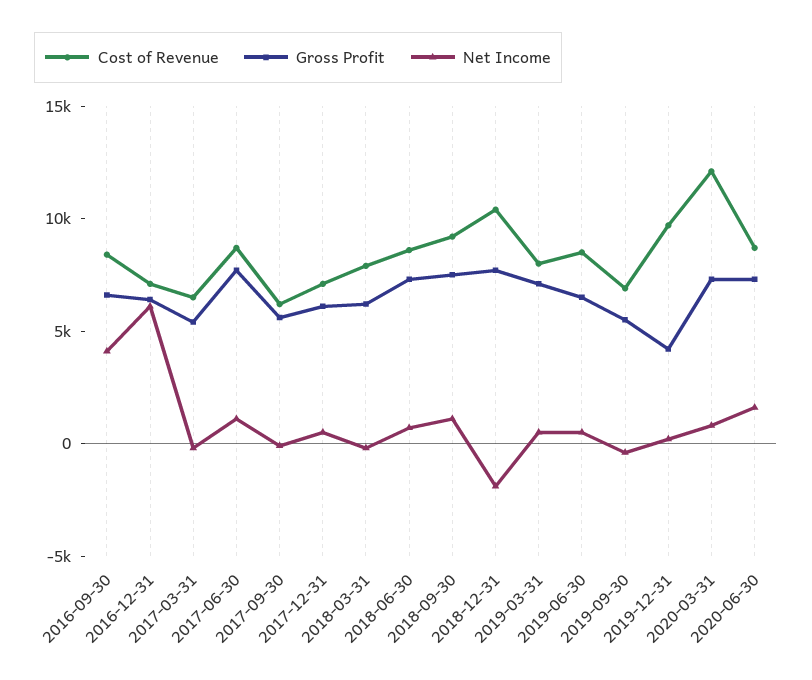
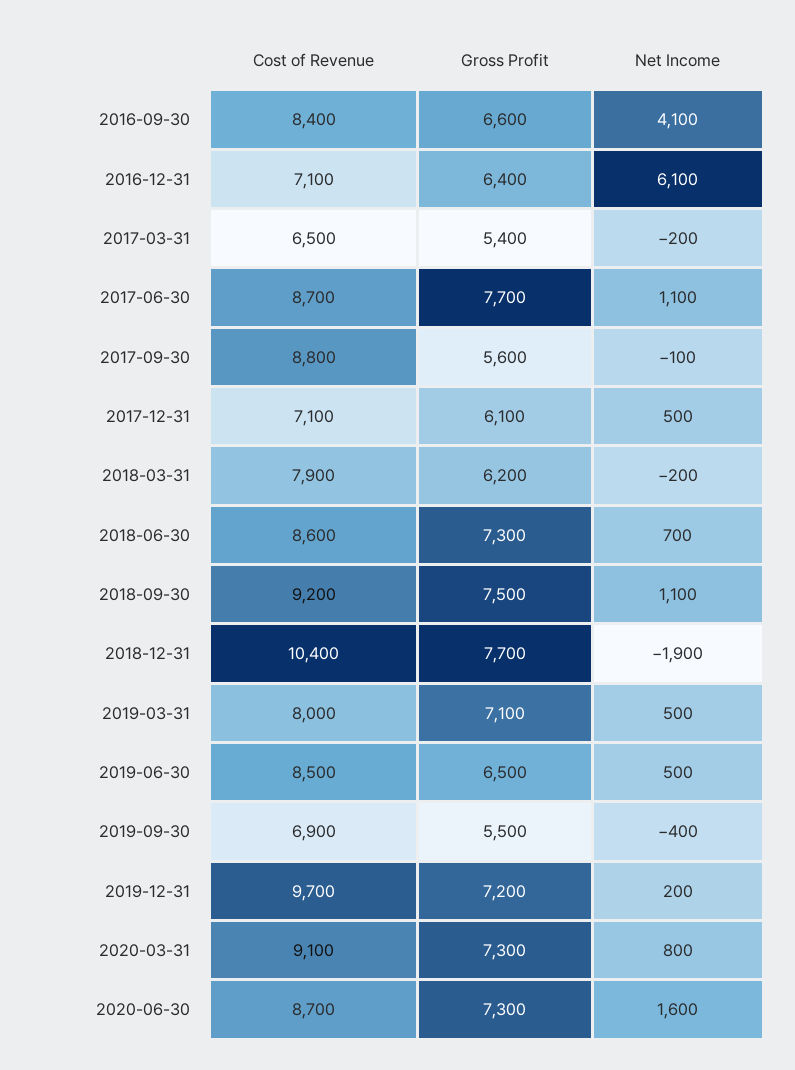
  {
    "Cost of Revenue": {
      "2016-09-30": 8400,
      "2016-12-31": 7100,
      "2017-03-31": 6500,
      "2017-06-30": 8700,
-     "2017-09-30": 6000,
+     "2017-09-30": 8800,
      "2017-12-31": 7100,
      "2018-03-31": 7900,
      "2018-06-30": 8600,
      "2018-09-30": 9200,
      "2018-12-31": 10400,
      "2019-03-31": 8000,
      "2019-06-30": 8500,
      "2019-09-30": 6900,
      "2019-12-31": 9700,
-     "2020-03-31": 12000,
+     "2020-03-31": 9100,
      "2020-06-30": 8700
    },
    "Gross Profit": {
      "2016-09-30": 6600,
      "2016-12-31": 6400,
      "2017-03-31": 5400,
      "2017-06-30": 7700,
      "2017-09-30": 5600,
      "2017-12-31": 6100,
      "2018-03-31": 6200,
      "2018-06-30": 7300,
      "2018-09-30": 7500,
      "2018-12-31": 7700,
      "2019-03-31": 7100,
      "2019-06-30": 6500,
      "2019-09-30": 5500,
-     "2019-12-31": 4000,
+     "2019-12-31": 7200,
      "2020-03-31": 7300,
      "2020-06-30": 7300
    },
    "Net Income": {
      "2016-09-30": 4100,
      "2016-12-31": 6100,
      "2017-03-31": -200,
      "2017-06-30": 1100,
      "2017-09-30": -100,
      "2017-12-31": 500,
      "2018-03-31": -200,
      "2018-06-30": 700,
      "2018-09-30": 1100,
      "2018-12-31": -1900,
      "2019-03-31": 500,
      "2019-06-30": 500,
      "2019-09-30": -400,
      "2019-12-31": 200,
      "2020-03-31": 800,
      "2020-06-30": 1600
    }
  }

